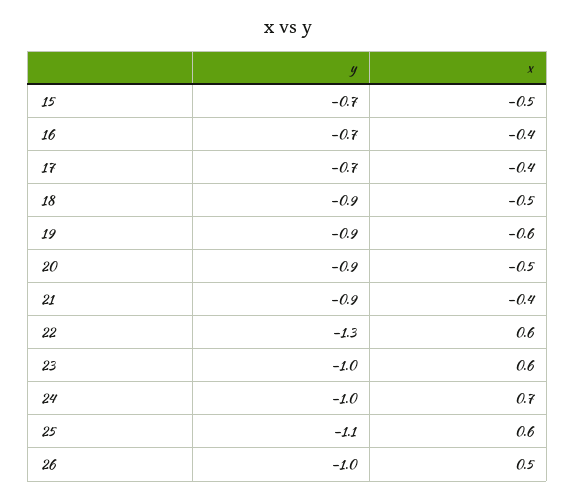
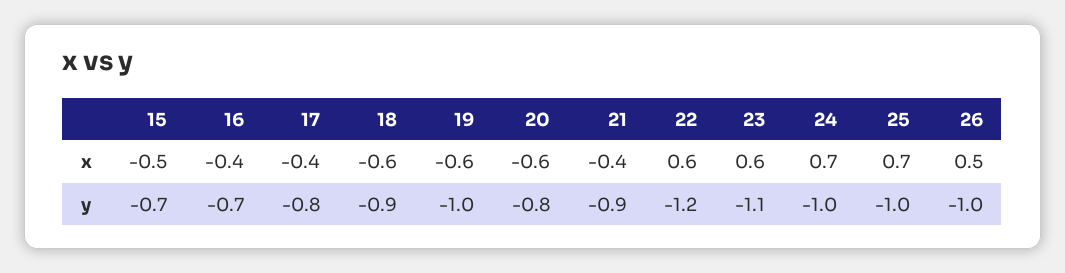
  {
    "y": {
      "15": -0.7,
      "16": -0.7,
-     "17": -0.7,
+     "17": -0.8,
      "18": -0.9,
-     "19": -0.9,
+     "19": -1,
-     "20": -0.9,
+     "20": -0.8,
      "21": -0.9,
-     "22": -1.3,
+     "22": -1.2,
-     "23": -1,
+     "23": -1.1,
      "24": -1,
-     "25": -1.1,
+     "25": -1,
      "26": -1
    },
    "x": {
      "15": -0.5,
      "16": -0.4,
      "17": -0.4,
-     "18": -0.5,
+     "18": -0.6,
      "19": -0.6,
-     "20": -0.5,
+     "20": -0.6,
      "21": -0.4,
      "22": 0.6,
      "23": 0.6,
      "24": 0.7,
-     "25": 0.6,
+     "25": 0.7,
      "26": 0.5
    }
  }

